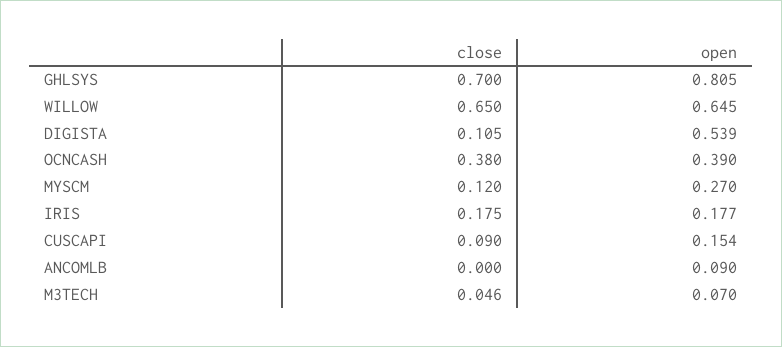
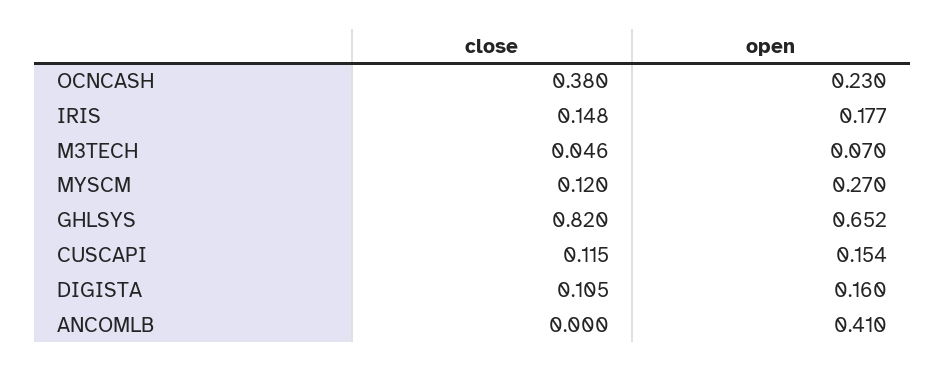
  {
    "close": {
-     "GHLSYS": 0.7,
+     "GHLSYS": 0.82,
-     "WILLOW": 0.65,
      "DIGISTA": 0.105,
      "OCNCASH": 0.38,
      "MYSCM": 0.12,
-     "IRIS": 0.175,
+     "IRIS": 0.148,
-     "CUSCAPI": 0.09,
+     "CUSCAPI": 0.115,
      "ANCOMLB": 0,
      "M3TECH": 0.046
    },
    "open": {
-     "GHLSYS": 0.805,
+     "GHLSYS": 0.652,
-     "WILLOW": 0.645,
-     "DIGISTA": 0.539,
+     "DIGISTA": 0.16,
-     "OCNCASH": 0.39,
+     "OCNCASH": 0.23,
      "MYSCM": 0.27,
      "IRIS": 0.177,
      "CUSCAPI": 0.154,
-     "ANCOMLB": 0.09,
+     "ANCOMLB": 0.41,
      "M3TECH": 0.07
    }
  }

